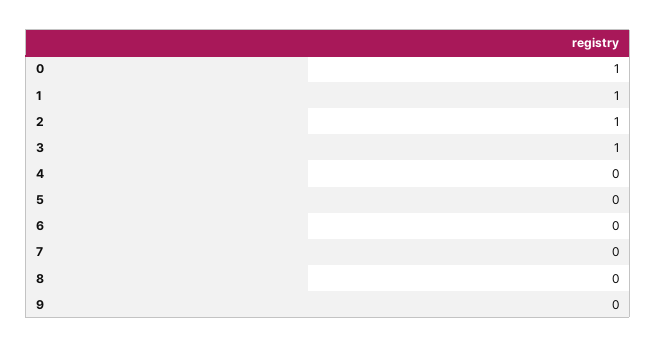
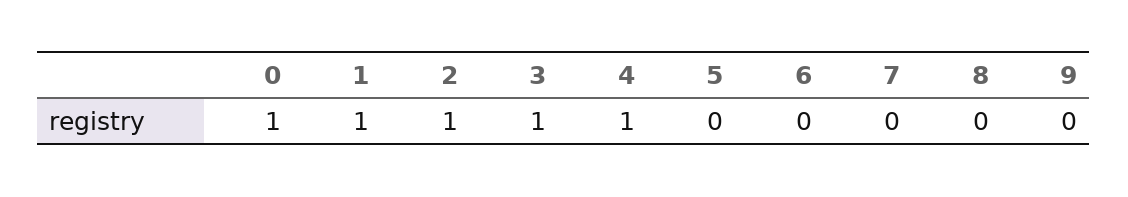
  {
    "0": 1,
    "1": 1,
    "2": 1,
    "3": 1,
-   "4": 0,
+   "4": 1,
    "5": 0,
    "6": 0,
    "7": 0,
    "8": 0,
    "9": 0
  }

